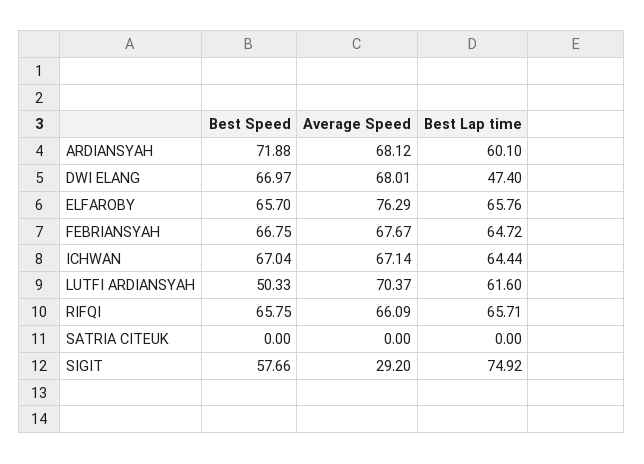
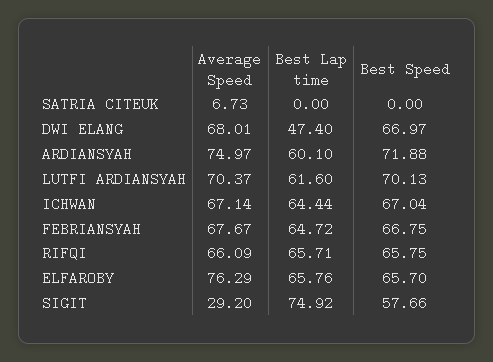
  {
    "Best Speed": {
      "ARDIANSYAH": 71.88,
      "DWI ELANG": 66.97,
      "ELFAROBY": 65.7,
      "FEBRIANSYAH": 66.75,
      "ICHWAN": 67.04,
-     "LUTFI ARDIANSYAH": 50.33,
+     "LUTFI ARDIANSYAH": 70.13,
      "RIFQI": 65.75,
      "SATRIA CITEUK": 0,
      "SIGIT": 57.66
    },
    "Average Speed": {
-     "ARDIANSYAH": 68.12,
+     "ARDIANSYAH": 74.97,
      "DWI ELANG": 68.01,
      "ELFAROBY": 76.29,
      "FEBRIANSYAH": 67.67,
      "ICHWAN": 67.14,
      "LUTFI ARDIANSYAH": 70.37,
      "RIFQI": 66.09,
-     "SATRIA CITEUK": 0,
+     "SATRIA CITEUK": 6.73,
      "SIGIT": 29.2
    },
    "Best Lap time": {
      "ARDIANSYAH": 60.1,
      "DWI ELANG": 47.4,
      "ELFAROBY": 65.76,
      "FEBRIANSYAH": 64.72,
      "ICHWAN": 64.44,
      "LUTFI ARDIANSYAH": 61.6,
      "RIFQI": 65.71,
      "SATRIA CITEUK": 0,
      "SIGIT": 74.92
    }
  }

